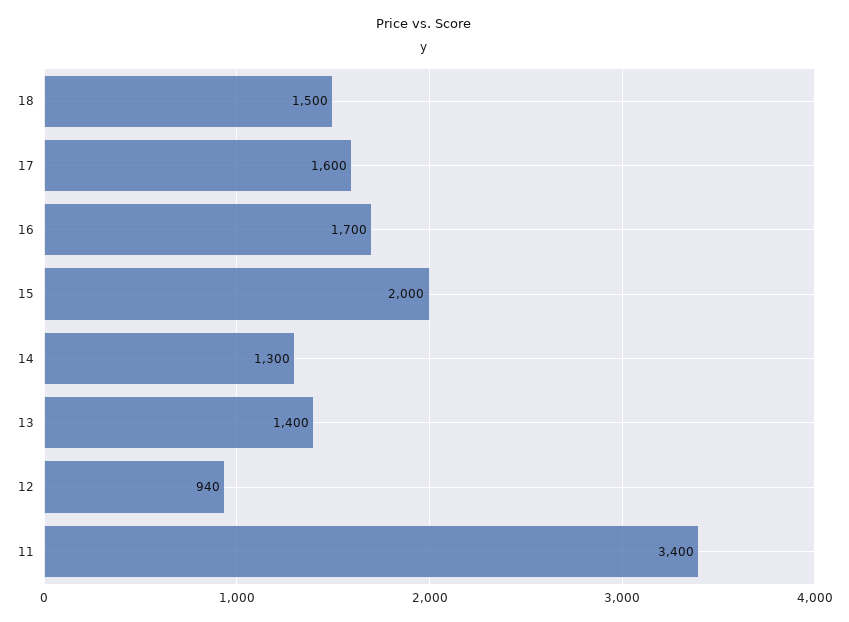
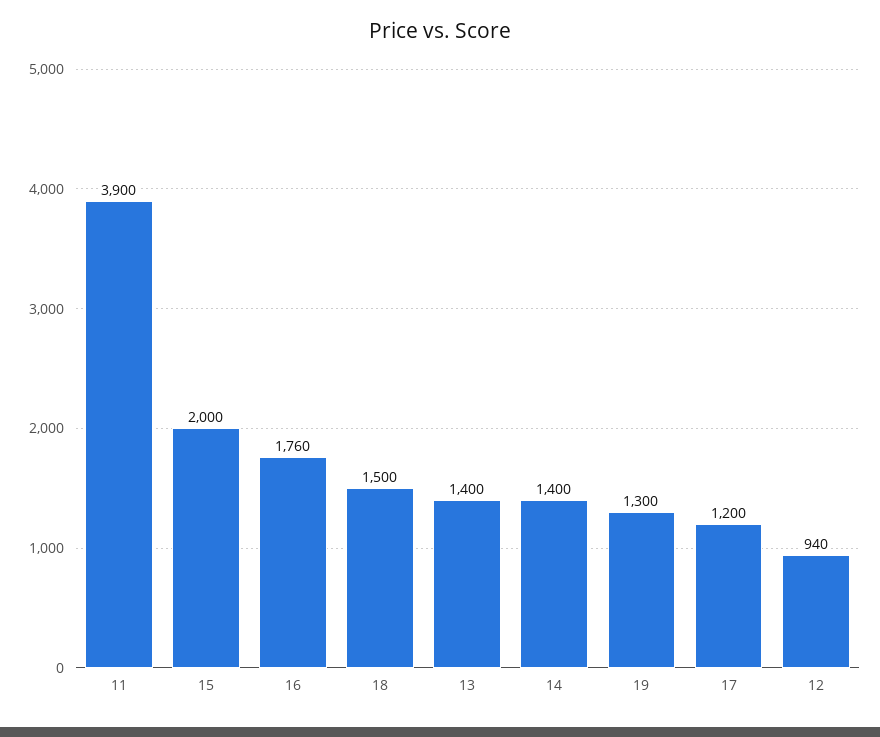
  {
    "18": 1500,
-   "17": 1600,
+   "17": 1200,
-   "16": 1700,
+   "16": 1760,
    "15": 2000,
-   "14": 1300,
+   "14": 1400,
    "13": 1400,
    "12": 940,
-   "11": 3400
+   "11": 3900,
+   "19": 1300
  }

